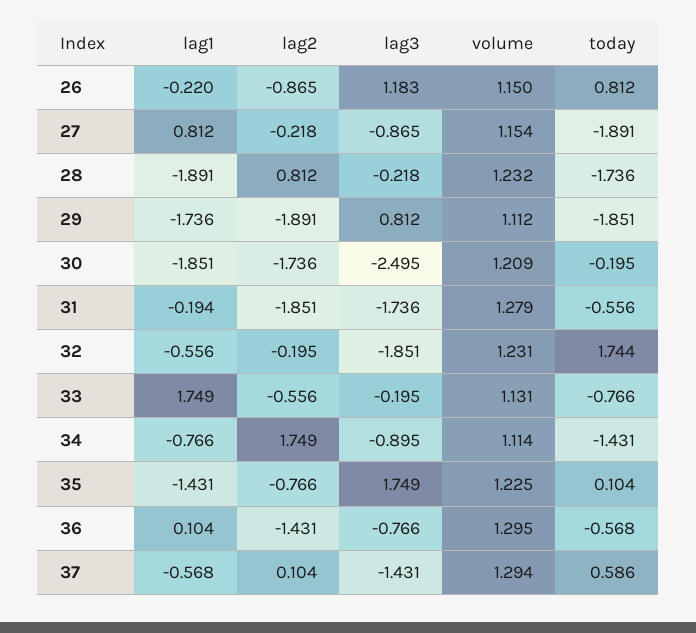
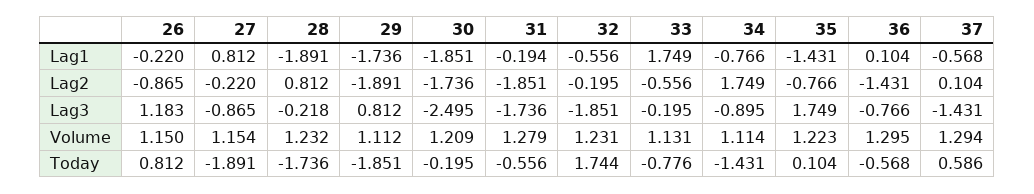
  {
    "lag1": {
      "26": -0.22,
      "27": 0.812,
      "28": -1.891,
      "29": -1.736,
      "30": -1.851,
      "31": -0.194,
      "32": -0.556,
      "33": 1.749,
      "34": -0.766,
      "35": -1.431,
      "36": 0.104,
      "37": -0.568
    },
    "lag2": {
      "26": -0.865,
-     "27": -0.218,
+     "27": -0.22,
      "28": 0.812,
      "29": -1.891,
      "30": -1.736,
      "31": -1.851,
      "32": -0.195,
      "33": -0.556,
      "34": 1.749,
      "35": -0.766,
      "36": -1.431,
      "37": 0.104
    },
    "lag3": {
      "26": 1.183,
      "27": -0.865,
      "28": -0.218,
      "29": 0.812,
      "30": -2.495,
      "31": -1.736,
      "32": -1.851,
      "33": -0.195,
      "34": -0.895,
      "35": 1.749,
      "36": -0.766,
      "37": -1.431
    },
    "volume": {
      "26": 1.15,
      "27": 1.154,
      "28": 1.232,
      "29": 1.112,
      "30": 1.209,
      "31": 1.279,
      "32": 1.231,
      "33": 1.131,
      "34": 1.114,
-     "35": 1.225,
+     "35": 1.223,
      "36": 1.295,
      "37": 1.294
    },
    "today": {
      "26": 0.812,
      "27": -1.891,
      "28": -1.736,
      "29": -1.851,
      "30": -0.195,
      "31": -0.556,
      "32": 1.744,
-     "33": -0.766,
+     "33": -0.776,
      "34": -1.431,
      "35": 0.104,
      "36": -0.568,
      "37": 0.586
    }
  }

